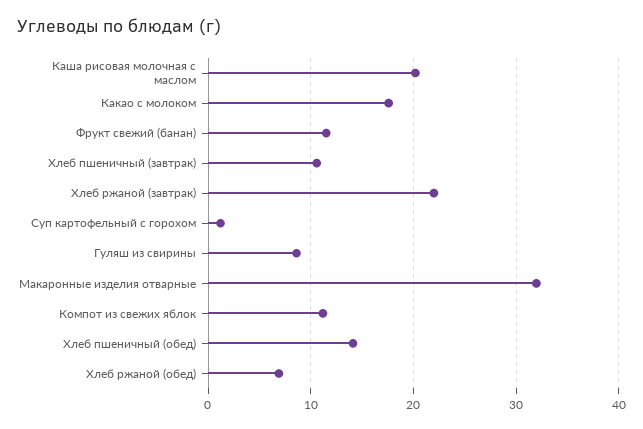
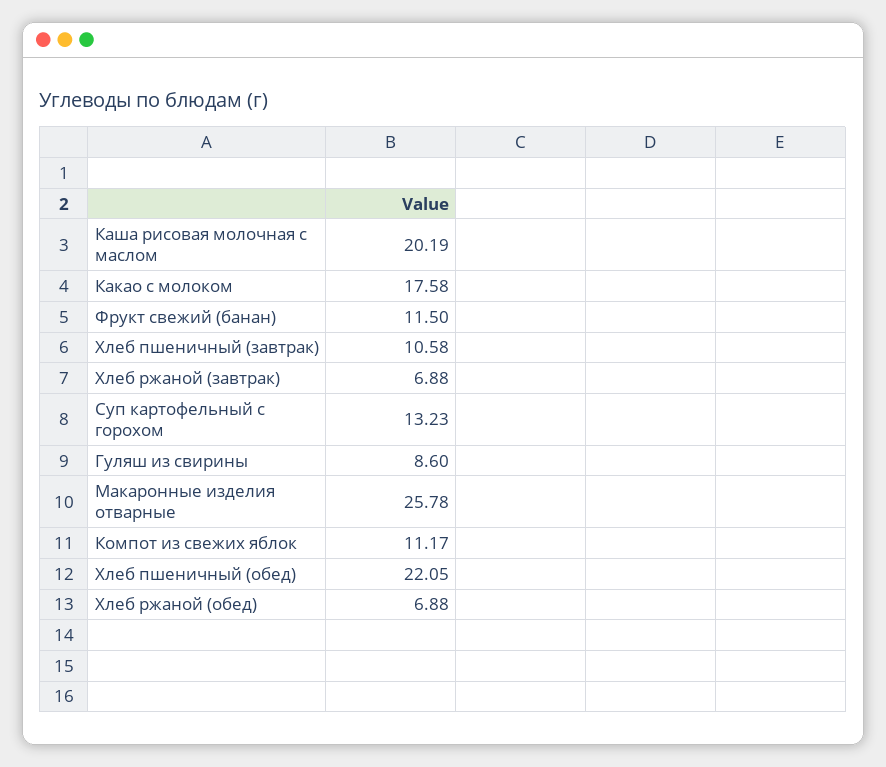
  {
    "Каша рисовая молочная с маслом": 20.19,
    "Какао с молоком": 17.58,
    "Фрукт свежий (банан)": 11.5,
    "Хлеб пшеничный (завтрак)": 10.58,
-   "Хлеб ржаной (завтрак)": 22,
+   "Хлеб ржаной (завтрак)": 6.88,
-   "Суп картофельный с горохом": 1,
+   "Суп картофельный с горохом": 13.23,
    "Гуляш из свирины": 8.6,
-   "Макаронные изделия отварные": 32,
+   "Макаронные изделия отварные": 25.78,
    "Компот из свежих яблок": 11.17,
-   "Хлеб пшеничный (обед)": 14,
+   "Хлеб пшеничный (обед)": 22.05,
    "Хлеб ржаной (обед)": 6.88
  }

